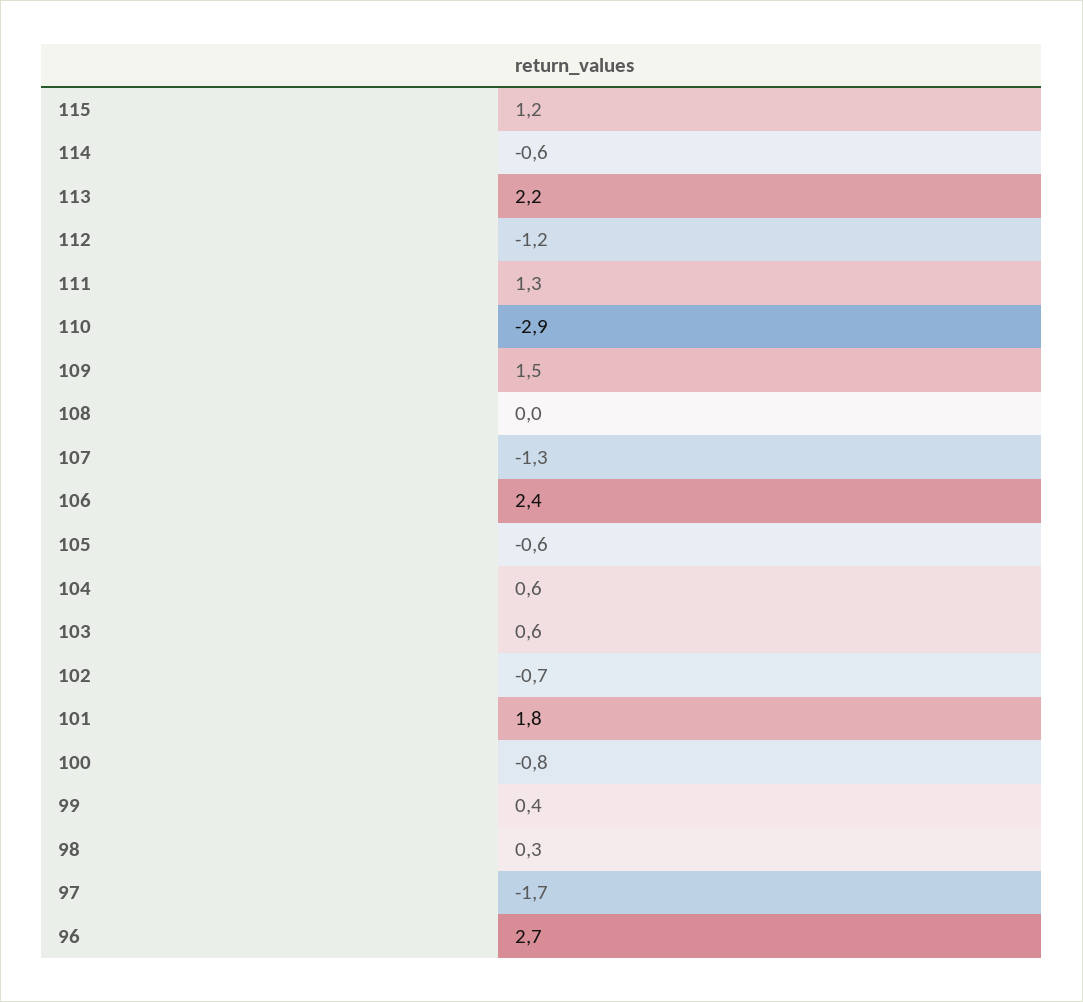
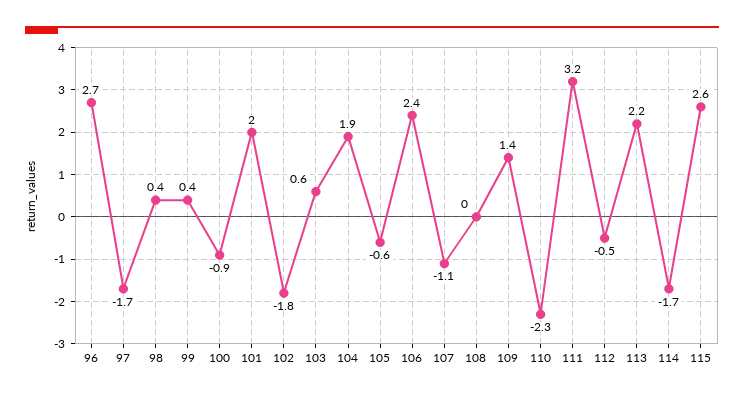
  {
-   "115": 1.2,
+   "115": 2.6,
-   "114": -0.6,
+   "114": -1.7,
    "113": 2.2,
-   "112": -1.2,
+   "112": -0.5,
-   "111": 1.3,
+   "111": 3.2,
-   "110": -2.9,
+   "110": -2.3,
-   "109": 1.5,
+   "109": 1.4,
    "108": 0,
-   "107": -1.3,
+   "107": -1.1,
    "106": 2.4,
    "105": -0.6,
-   "104": 0.6,
+   "104": 1.9,
    "103": 0.6,
-   "102": -0.7,
+   "102": -1.8,
-   "101": 1.8,
+   "101": 2,
-   "100": -0.8,
+   "100": -0.9,
    "99": 0.4,
-   "98": 0.3,
+   "98": 0.4,
    "97": -1.7,
    "96": 2.7
  }

